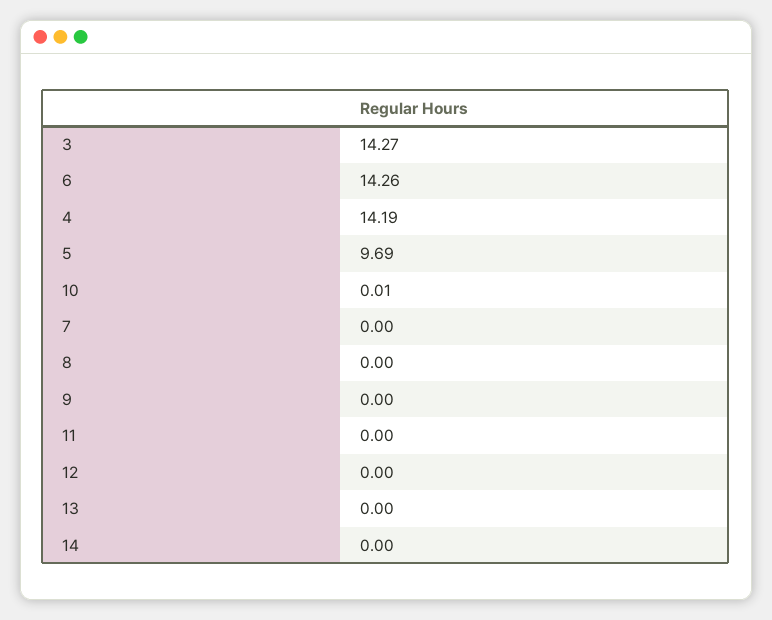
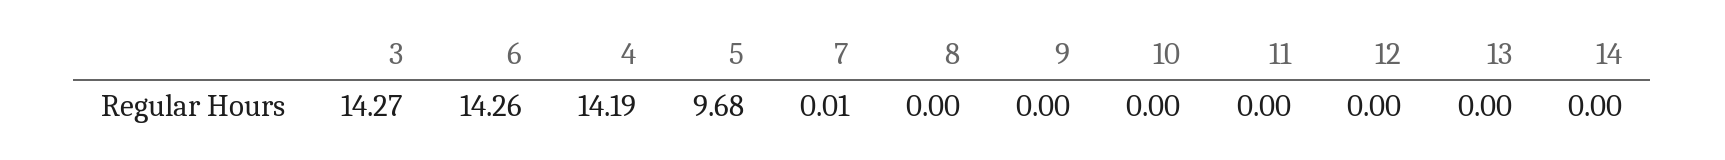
  {
    "3": 14.27,
    "6": 14.26,
    "4": 14.19,
-   "5": 9.69,
+   "5": 9.68,
-   "10": 0.01,
+   "10": 0,
-   "7": 0,
+   "7": 0.01,
    "8": 0,
    "9": 0,
    "11": 0,
    "12": 0,
    "13": 0,
    "14": 0
  }

